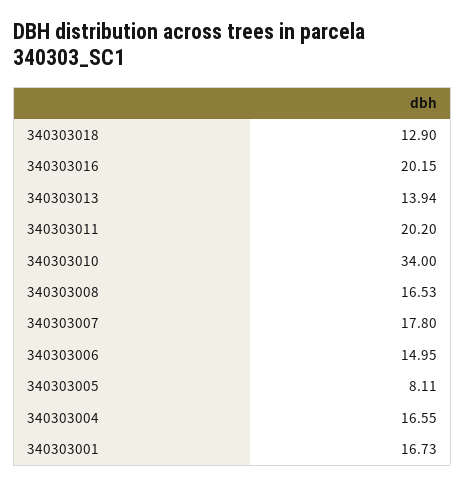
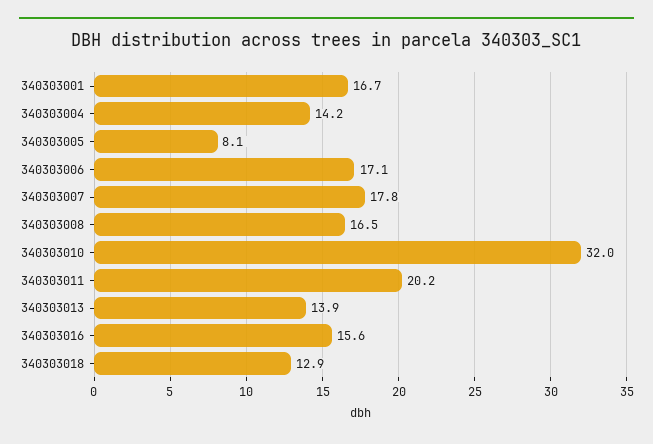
  {
    "340303018": 12.9,
-   "340303016": 20.15,
+   "340303016": 15.6,
    "340303013": 13.94,
    "340303011": 20.2,
-   "340303010": 34,
+   "340303010": 32,
    "340303008": 16.53,
    "340303007": 17.8,
-   "340303006": 14.95,
+   "340303006": 17.1,
    "340303005": 8.11,
-   "340303004": 16.55,
+   "340303004": 14.2,
    "340303001": 16.73
  }

